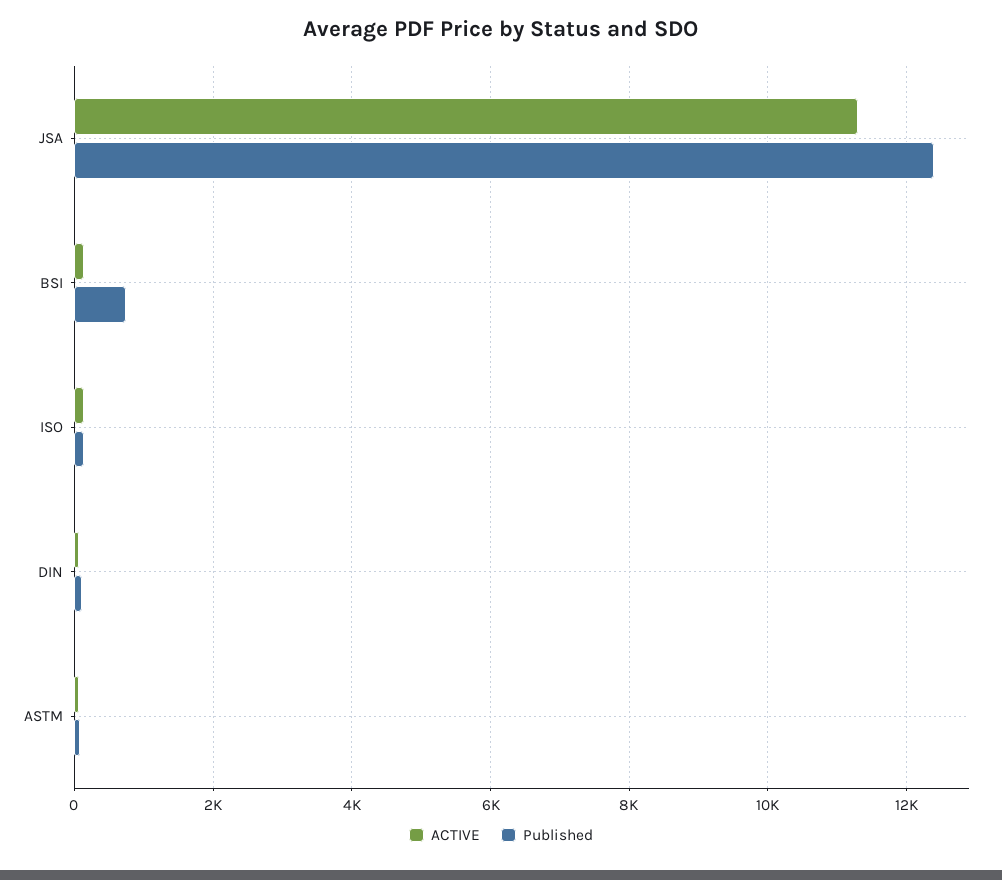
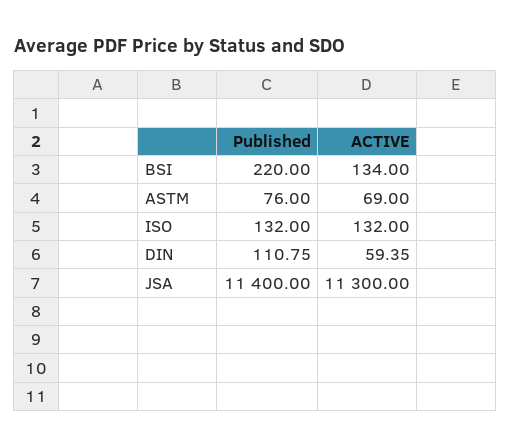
  {
    "ACTIVE": {
      "JSA": 11300,
      "BSI": 134,
      "ISO": 132,
      "DIN": 59.35,
      "ASTM": 69
    },
    "Published": {
-     "JSA": 12400,
+     "JSA": 11400,
-     "BSI": 800,
+     "BSI": 220,
      "ISO": 132,
      "DIN": 110.75,
      "ASTM": 76
    }
  }

